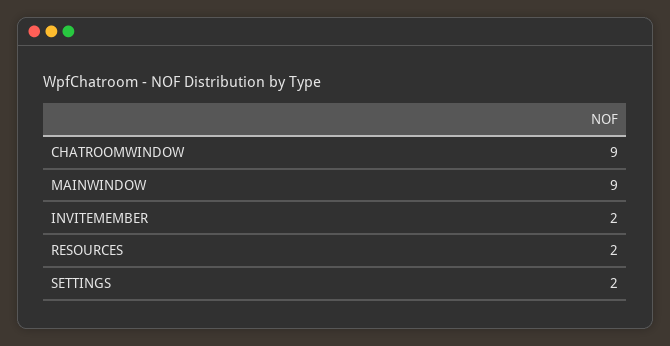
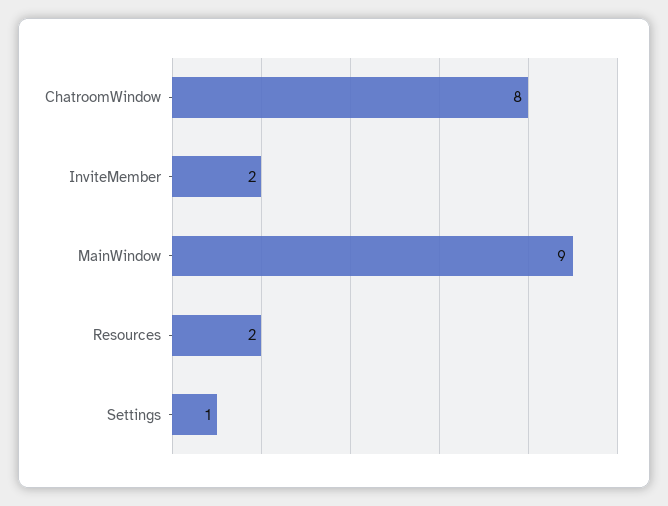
  {
-   "CHATROOMWINDOW": 9,
+   "CHATROOMWINDOW": 8,
    "MAINWINDOW": 9,
    "INVITEMEMBER": 2,
    "RESOURCES": 2,
-   "SETTINGS": 2
+   "SETTINGS": 1
  }

